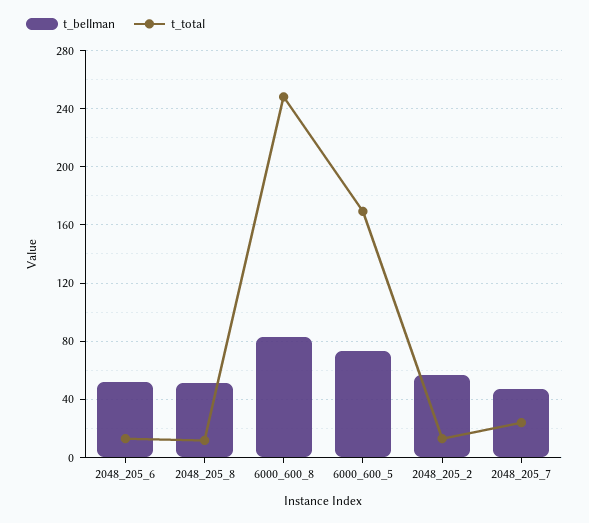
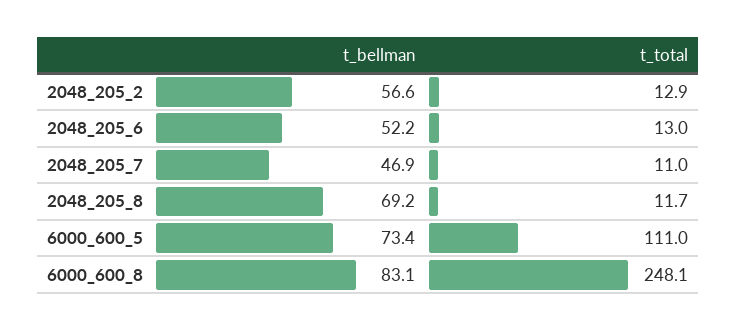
  {
    "t_bellman": {
      "2048_205_6": 52.2,
-     "2048_205_8": 50,
+     "2048_205_8": 69.2,
      "6000_600_8": 83.1,
      "6000_600_5": 73.4,
      "2048_205_2": 56.6,
      "2048_205_7": 46.9
    },
    "t_total": {
      "2048_205_6": 13,
      "2048_205_8": 11.7,
      "6000_600_8": 248.1,
-     "6000_600_5": 170,
+     "6000_600_5": 111,
      "2048_205_2": 12.9,
-     "2048_205_7": 25
+     "2048_205_7": 11
    }
  }

